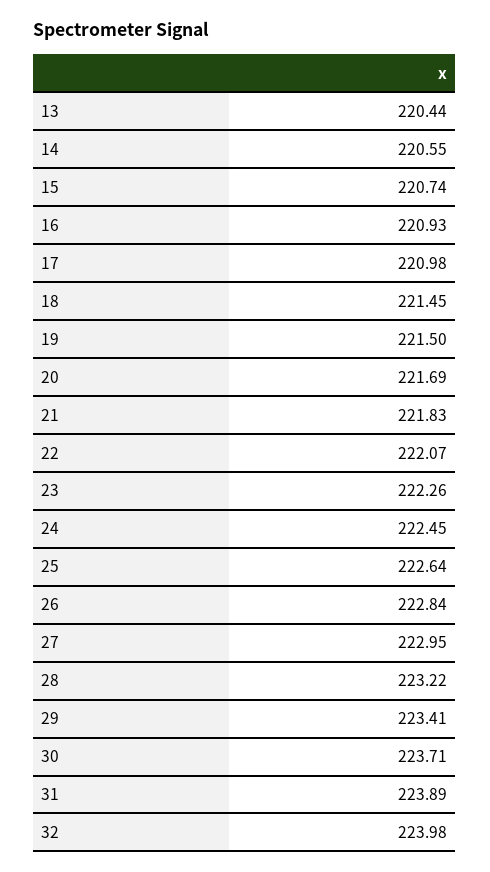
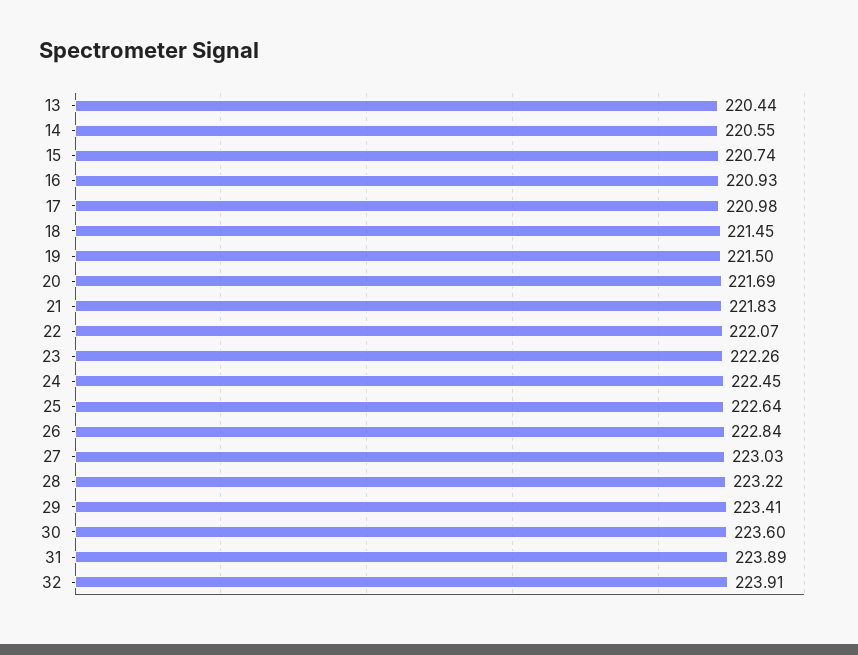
  {
    "13": 220.44,
    "14": 220.55,
    "15": 220.74,
    "16": 220.93,
    "17": 220.98,
    "18": 221.45,
    "19": 221.5,
    "20": 221.69,
    "21": 221.83,
    "22": 222.07,
    "23": 222.26,
    "24": 222.45,
    "25": 222.64,
    "26": 222.84,
-   "27": 222.95,
+   "27": 223.03,
    "28": 223.22,
    "29": 223.41,
-   "30": 223.71,
+   "30": 223.6,
    "31": 223.89,
-   "32": 223.98
+   "32": 223.91
  }

